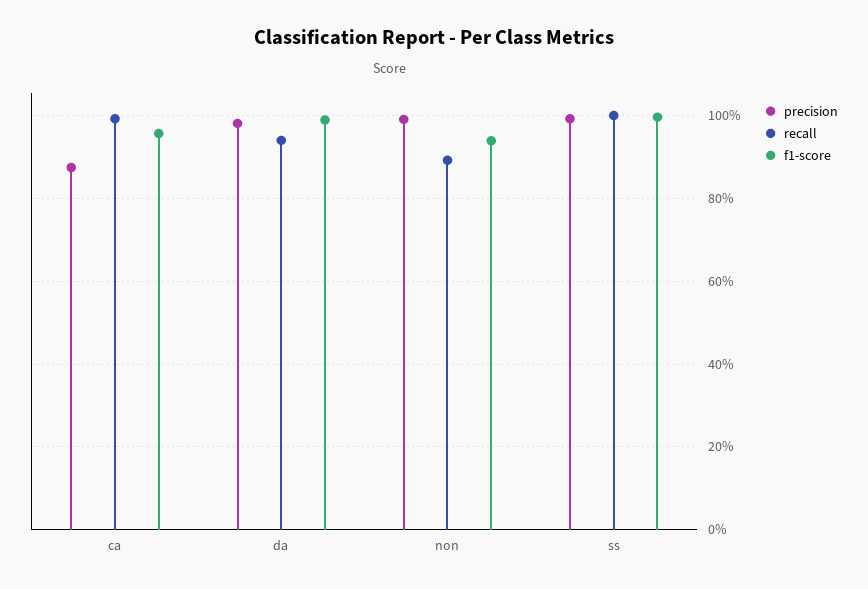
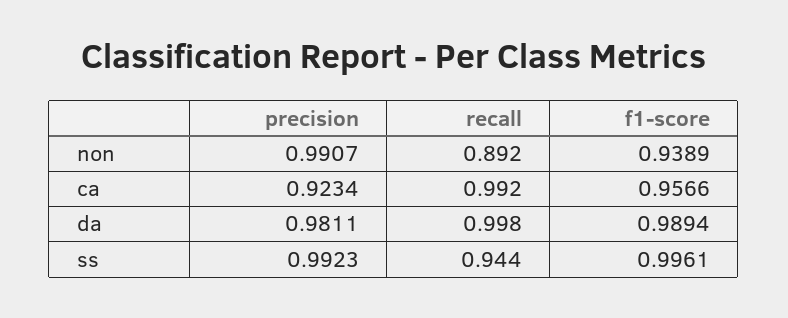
  {
    "precision": {
-     "ca": 0.88,
+     "ca": 0.9234,
      "da": 0.9811,
      "non": 0.9907,
      "ss": 0.9923
    },
    "recall": {
      "ca": 0.992,
-     "da": 0.94,
+     "da": 0.998,
      "non": 0.892,
-     "ss": 1
+     "ss": 0.944
    },
    "f1-score": {
      "ca": 0.9566,
      "da": 0.9894,
      "non": 0.9389,
      "ss": 0.9961
    }
  }

